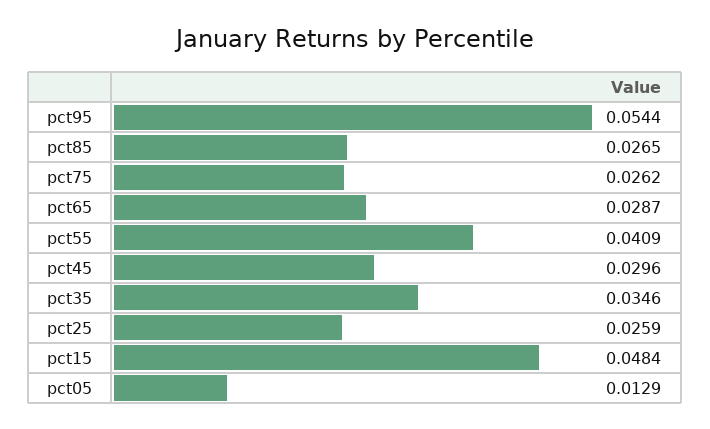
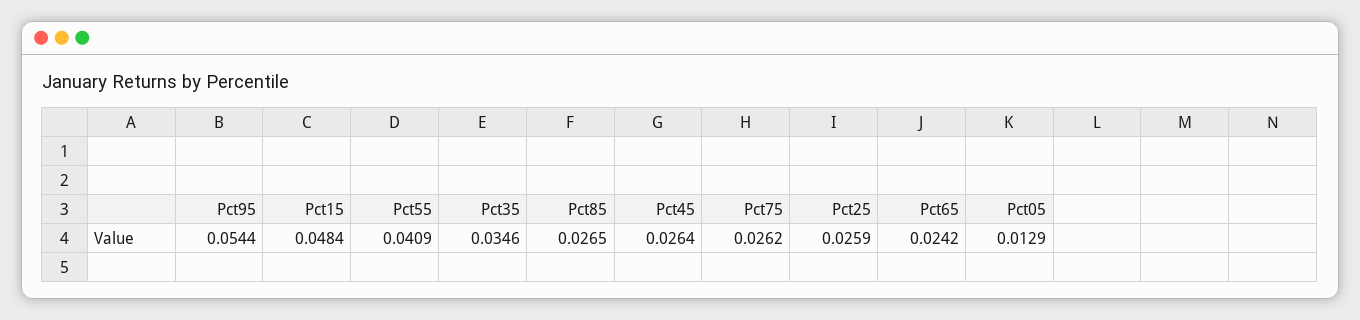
  {
    "pct95": 0.0544,
    "pct85": 0.0265,
    "pct75": 0.0262,
-   "pct65": 0.0287,
+   "pct65": 0.0242,
    "pct55": 0.0409,
-   "pct45": 0.0296,
+   "pct45": 0.0264,
    "pct35": 0.0346,
    "pct25": 0.0259,
    "pct15": 0.0484,
    "pct05": 0.0129
  }

